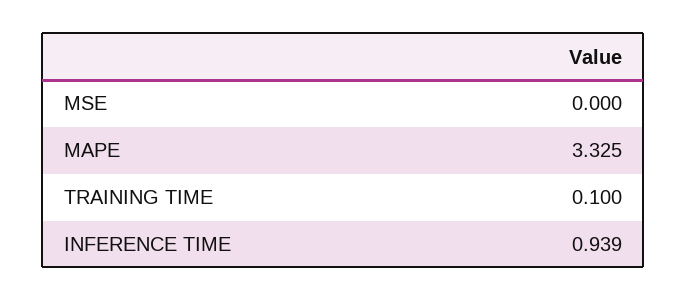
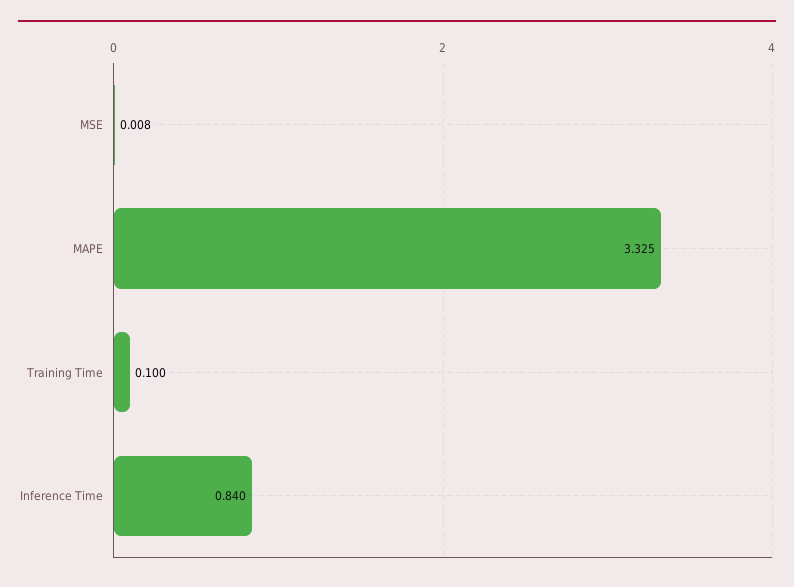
  {
-   "MSE": 0,
+   "MSE": 0.008,
    "MAPE": 3.325,
    "TRAINING TIME": 0.1,
-   "INFERENCE TIME": 0.939
+   "INFERENCE TIME": 0.84
  }

